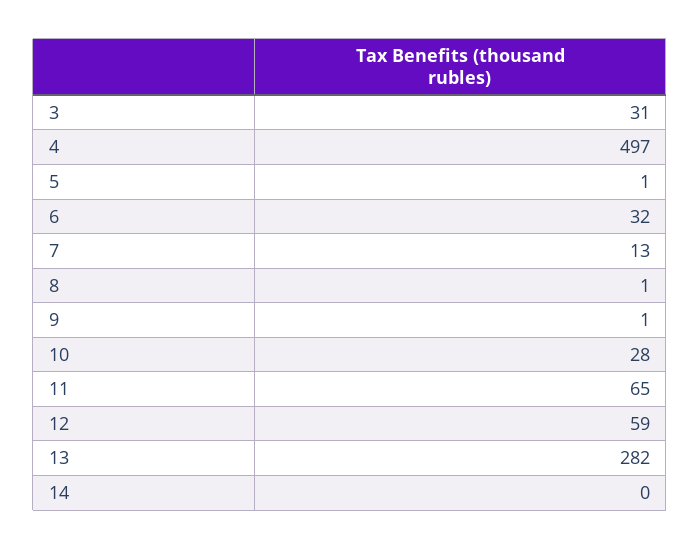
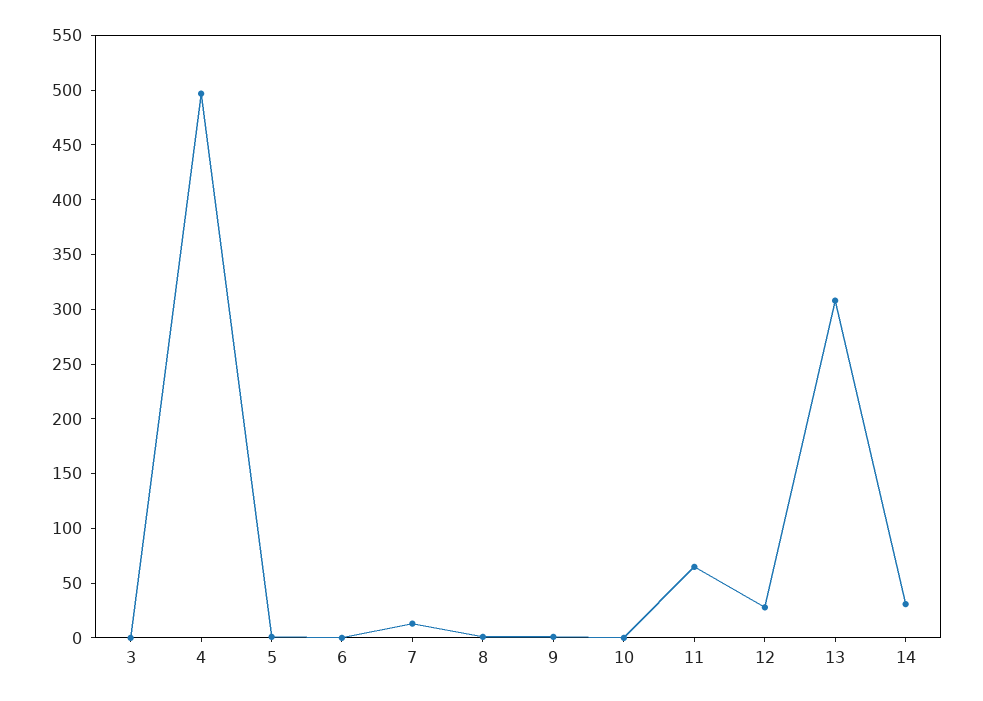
  {
-   "3": 31,
+   "3": 0,
    "4": 497,
    "5": 1,
-   "6": 32,
+   "6": 0,
    "7": 13,
    "8": 1,
    "9": 1,
-   "10": 28,
+   "10": 0,
    "11": 65,
-   "12": 59,
+   "12": 30,
-   "13": 282,
+   "13": 310,
-   "14": 0
+   "14": 30
  }

